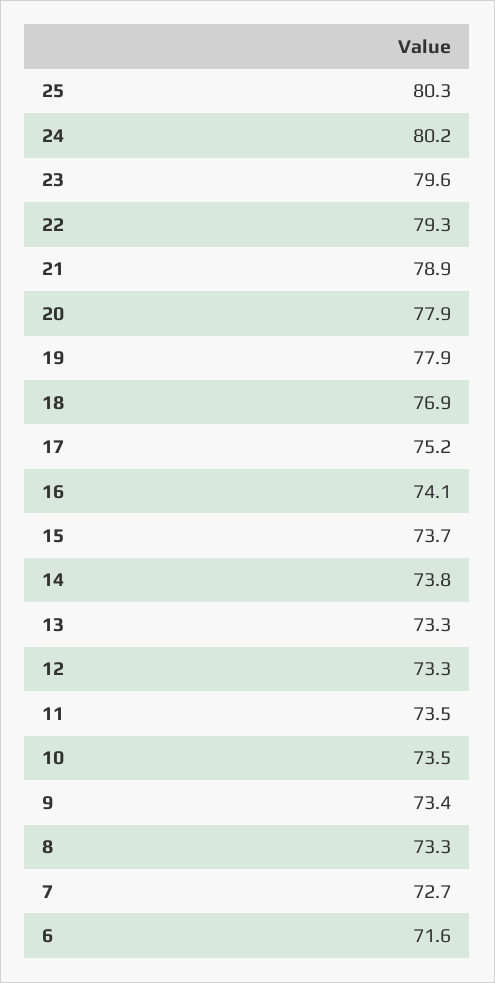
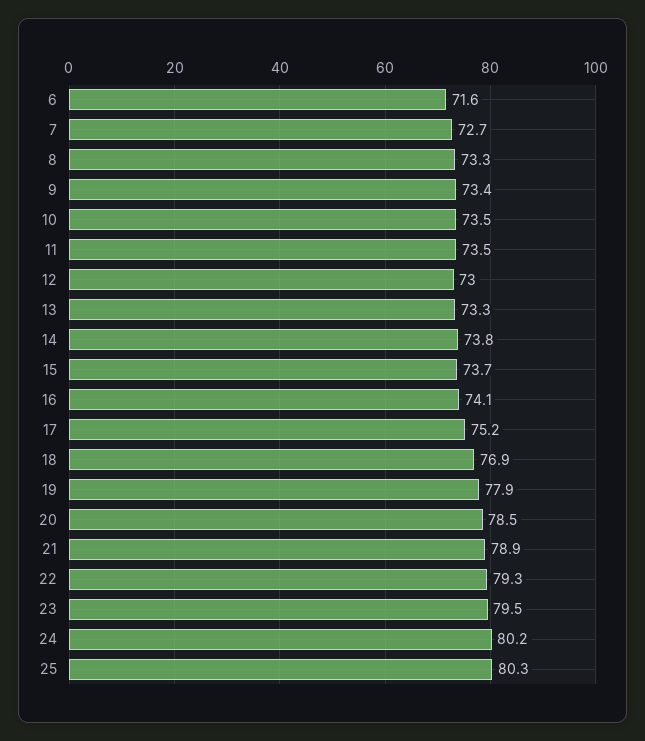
  {
    "25": 80.3,
    "24": 80.2,
-   "23": 79.6,
+   "23": 79.5,
    "22": 79.3,
    "21": 78.9,
-   "20": 77.9,
+   "20": 78.5,
    "19": 77.9,
    "18": 76.9,
    "17": 75.2,
    "16": 74.1,
    "15": 73.7,
    "14": 73.8,
    "13": 73.3,
-   "12": 73.3,
+   "12": 73,
    "11": 73.5,
    "10": 73.5,
    "9": 73.4,
    "8": 73.3,
    "7": 72.7,
    "6": 71.6
  }

